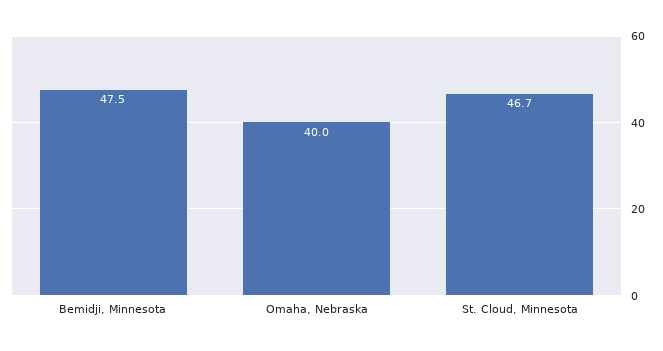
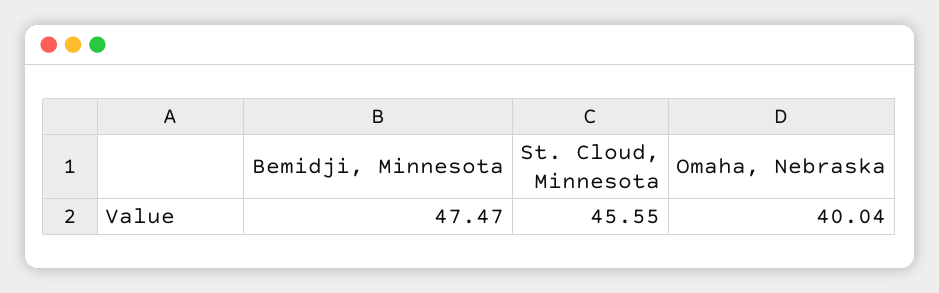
  {
    "Bemidji, Minnesota": 47.47,
    "Omaha, Nebraska": 40.04,
-   "St. Cloud, Minnesota": 46.7
+   "St. Cloud, Minnesota": 45.55
  }

